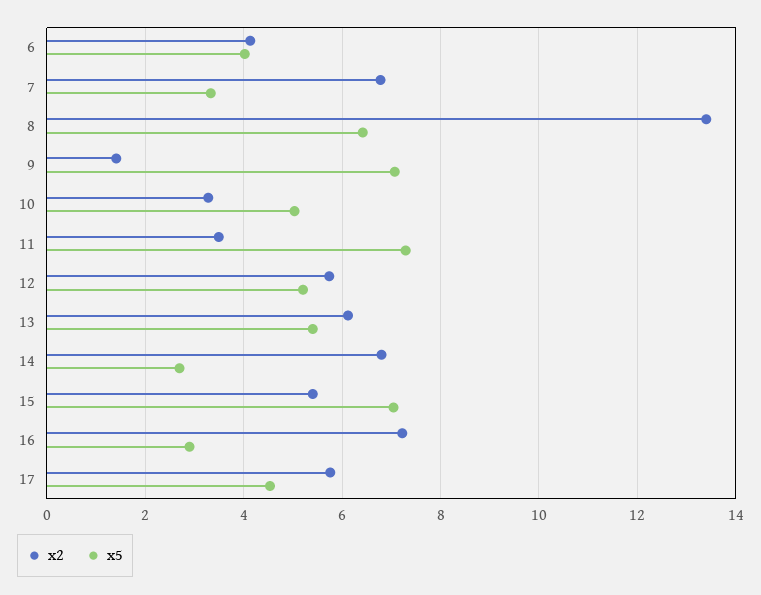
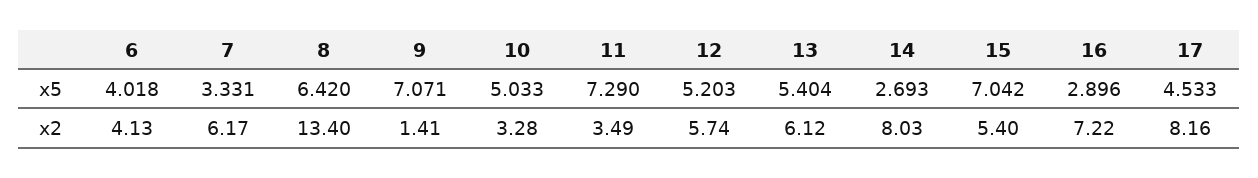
  {
    "x2": {
      "6": 4.13,
-     "7": 6.8,
+     "7": 6.17,
      "8": 13.4,
      "9": 1.41,
      "10": 3.28,
      "11": 3.49,
      "12": 5.74,
      "13": 6.12,
-     "14": 6.8,
+     "14": 8.03,
      "15": 5.4,
      "16": 7.22,
-     "17": 5.8
+     "17": 8.16
    },
    "x5": {
      "6": 4.018,
      "7": 3.331,
      "8": 6.42,
      "9": 7.071,
      "10": 5.033,
      "11": 7.29,
      "12": 5.203,
      "13": 5.404,
      "14": 2.693,
      "15": 7.042,
      "16": 2.896,
      "17": 4.533
    }
  }

